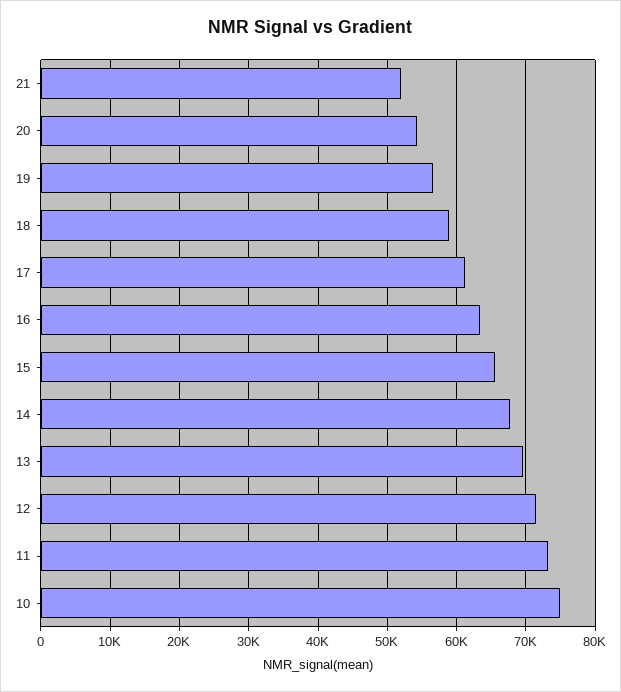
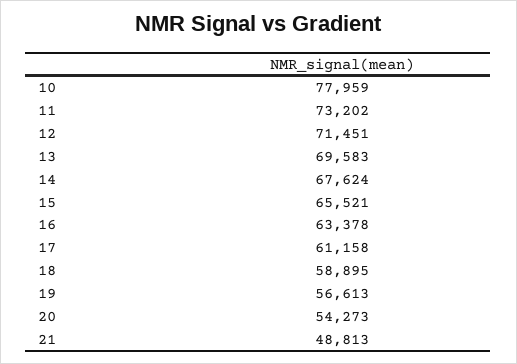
  {
-   "21": 52000,
+   "21": 48813,
    "20": 54273,
    "19": 56613,
    "18": 58895,
    "17": 61158,
    "16": 63378,
    "15": 65521,
    "14": 67624,
    "13": 69583,
    "12": 71451,
    "11": 73202,
-   "10": 75000
+   "10": 77959
  }

